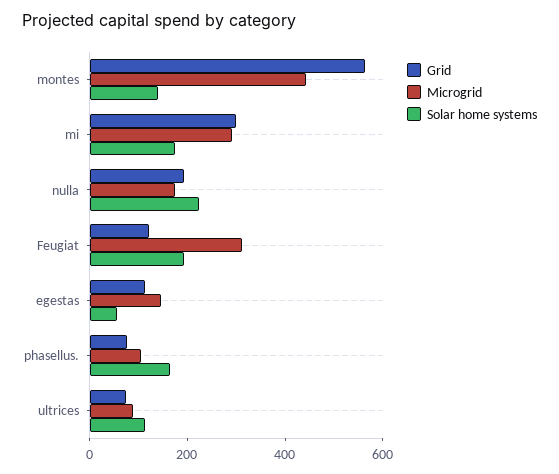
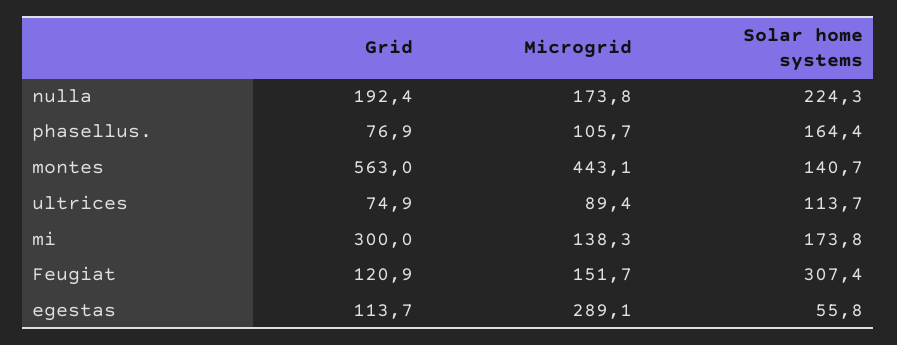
  {
    "Grid": {
      "montes": 563,
      "mi": 300,
      "nulla": 192.4,
      "Feugiat": 120.9,
      "egestas": 113.7,
      "phasellus.": 76.9,
      "ultrices": 74.9
    },
    "Microgrid": {
      "montes": 443.1,
-     "mi": 300,
+     "mi": 138.3,
      "nulla": 173.8,
-     "Feugiat": 300,
+     "Feugiat": 151.7,
-     "egestas": 150,
+     "egestas": 289.1,
      "phasellus.": 105.7,
      "ultrices": 89.4
    },
    "Solar home systems": {
      "montes": 140.7,
      "mi": 173.8,
      "nulla": 224.3,
-     "Feugiat": 200,
+     "Feugiat": 307.4,
      "egestas": 55.8,
      "phasellus.": 164.4,
      "ultrices": 113.7
    }
  }

